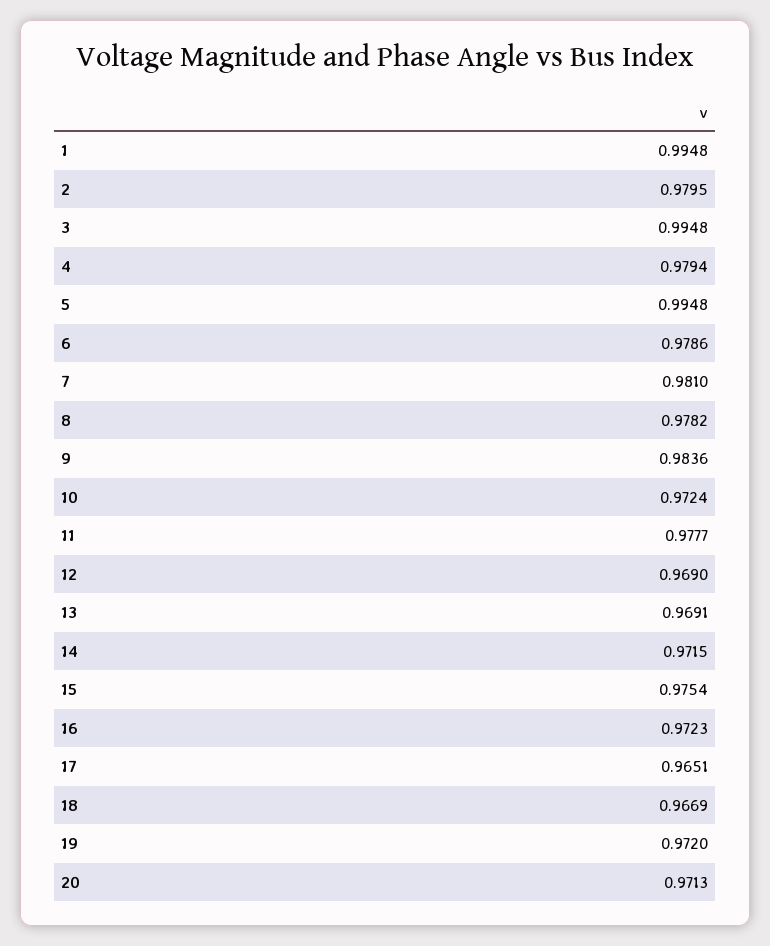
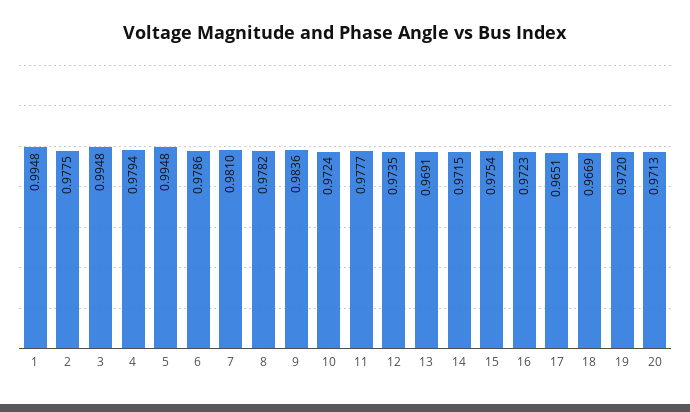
  {
    "1": 0.9948,
-   "2": 0.9795,
+   "2": 0.9775,
    "3": 0.9948,
    "4": 0.9794,
    "5": 0.9948,
    "6": 0.9786,
    "7": 0.981,
    "8": 0.9782,
    "9": 0.9836,
    "10": 0.9724,
    "11": 0.9777,
-   "12": 0.969,
+   "12": 0.9735,
    "13": 0.9691,
    "14": 0.9715,
    "15": 0.9754,
    "16": 0.9723,
    "17": 0.9651,
    "18": 0.9669,
    "19": 0.972,
    "20": 0.9713
  }

